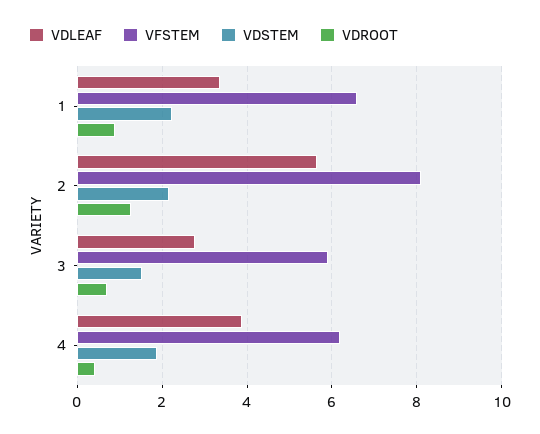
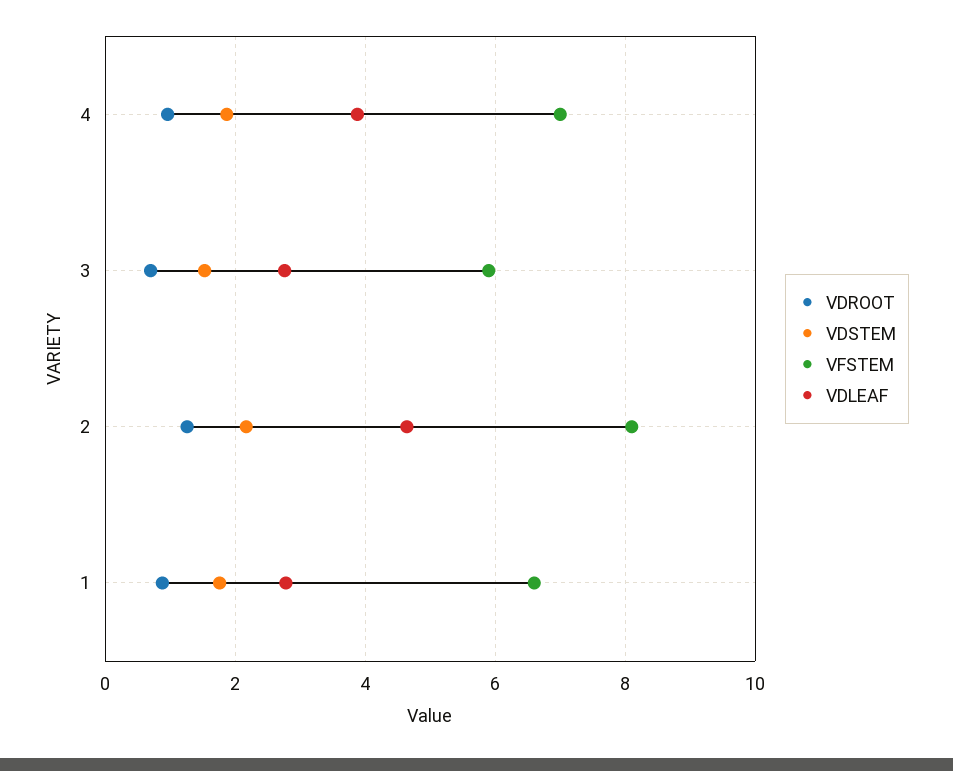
  {
    "VDLEAF": {
-     "1": 3.4,
+     "1": 2.8,
-     "2": 5.6,
+     "2": 4.6,
      "3": 2.8,
      "4": 3.8
    },
    "VFSTEM": {
      "1": 6.6,
      "2": 8.2,
      "3": 6,
-     "4": 6.2
+     "4": 7
    },
    "VDSTEM": {
-     "1": 2.2,
+     "1": 1.8,
      "2": 2.2,
      "3": 1.6,
      "4": 1.8
    },
    "VDROOT": {
      "1": 0.8,
      "2": 1.2,
      "3": 0.8,
-     "4": 0.4
+     "4": 1
    }
  }

